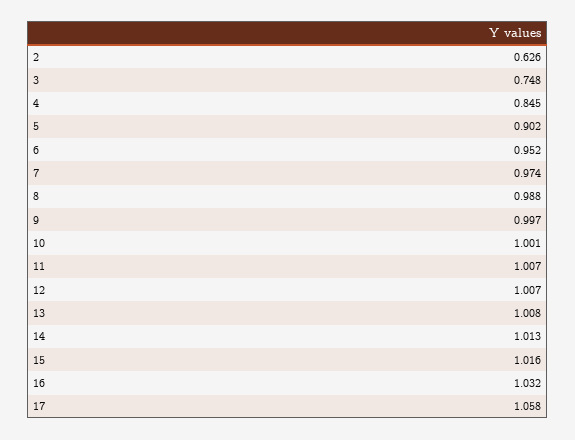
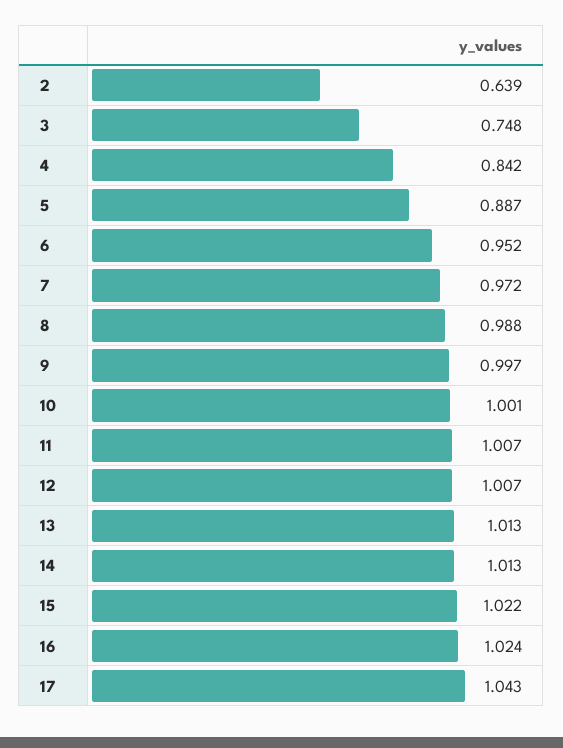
  {
-   "2": 0.626,
+   "2": 0.639,
    "3": 0.748,
-   "4": 0.845,
+   "4": 0.842,
-   "5": 0.902,
+   "5": 0.887,
    "6": 0.952,
-   "7": 0.974,
+   "7": 0.972,
    "8": 0.988,
    "9": 0.997,
    "10": 1.001,
    "11": 1.007,
    "12": 1.007,
-   "13": 1.008,
+   "13": 1.013,
    "14": 1.013,
-   "15": 1.016,
+   "15": 1.022,
-   "16": 1.032,
+   "16": 1.024,
-   "17": 1.058
+   "17": 1.043
  }

